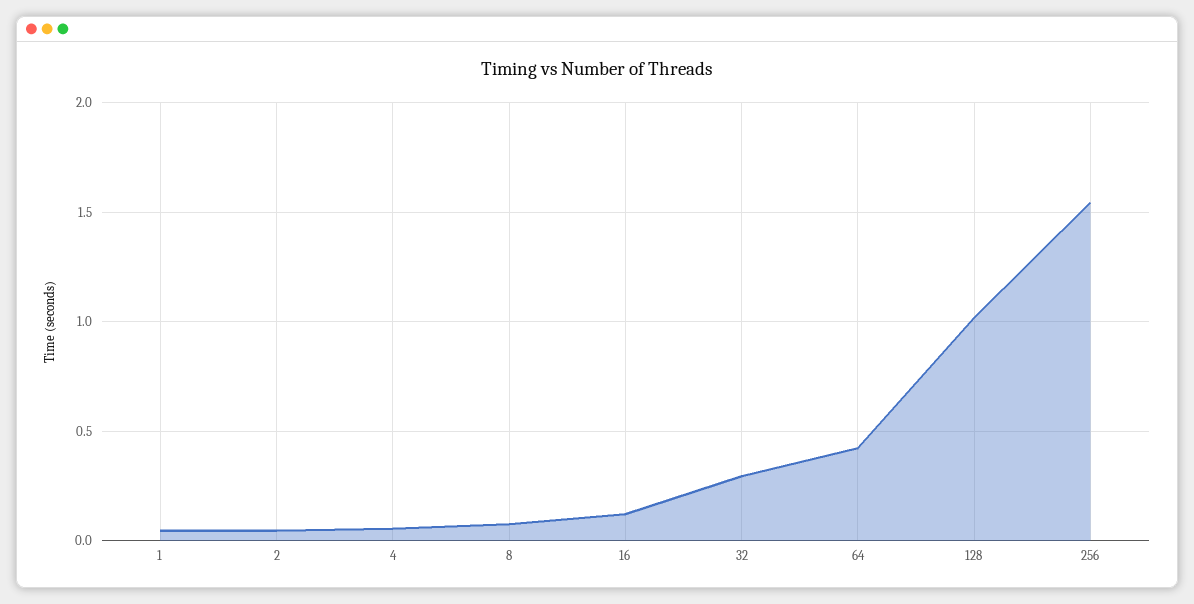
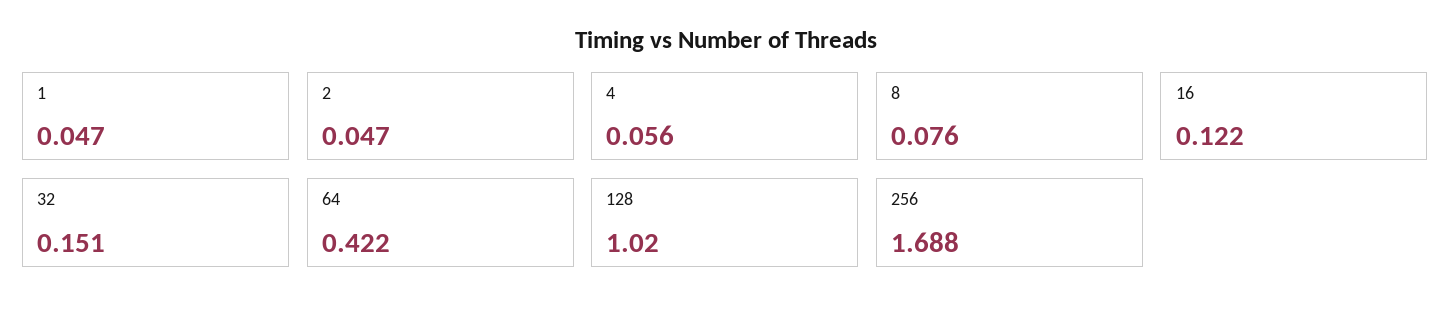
  {
    "1": 0.047,
    "2": 0.047,
    "4": 0.056,
    "8": 0.076,
    "16": 0.122,
-   "32": 0.3,
+   "32": 0.151,
    "64": 0.422,
    "128": 1.02,
-   "256": 1.55
+   "256": 1.688
  }

